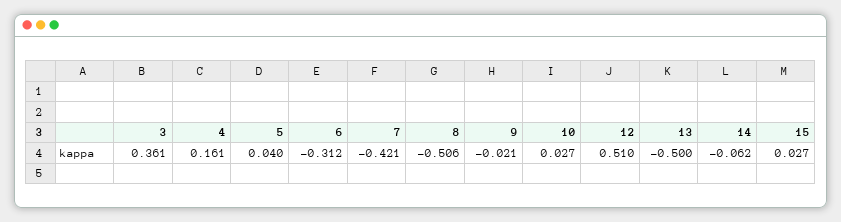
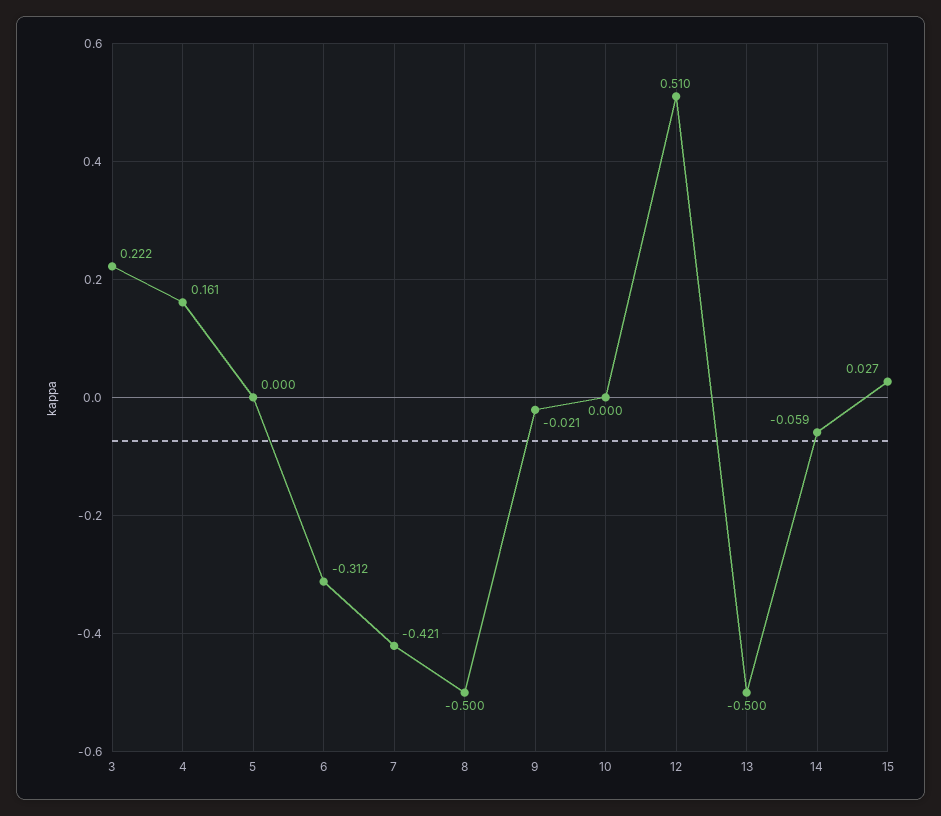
  {
-   "3": 0.361,
+   "3": 0.222,
    "4": 0.161,
-   "5": 0.04,
+   "5": 0,
    "6": -0.312,
    "7": -0.421,
-   "8": -0.506,
+   "8": -0.5,
    "9": -0.021,
-   "10": 0.027,
+   "10": 0,
    "12": 0.51,
    "13": -0.5,
-   "14": -0.062,
+   "14": -0.059,
    "15": 0.027
  }

